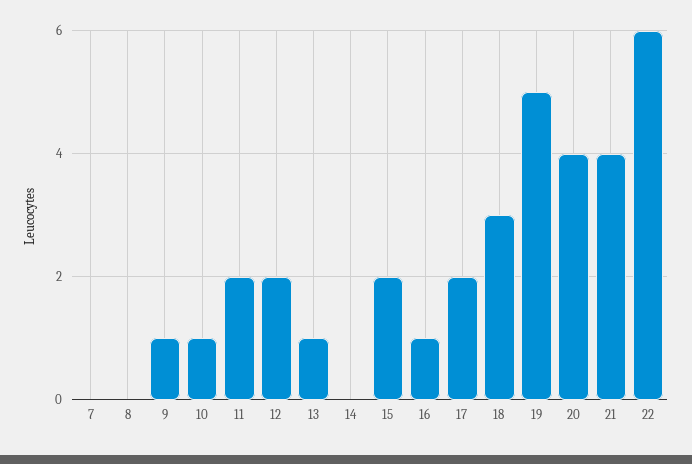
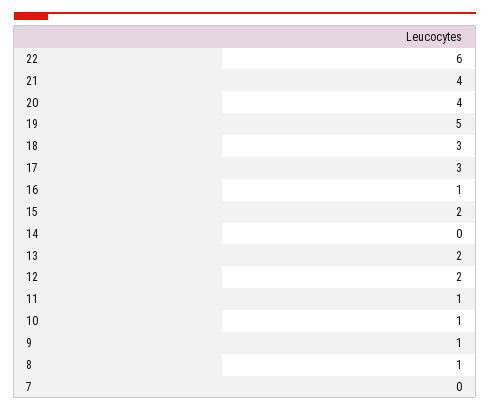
  {
    "7": 0,
-   "8": 0,
+   "8": 1,
    "9": 1,
    "10": 1,
-   "11": 2,
+   "11": 1,
    "12": 2,
-   "13": 1,
+   "13": 2,
    "14": 0,
    "15": 2,
    "16": 1,
-   "17": 2,
+   "17": 3,
    "18": 3,
    "19": 5,
    "20": 4,
    "21": 4,
    "22": 6
  }

